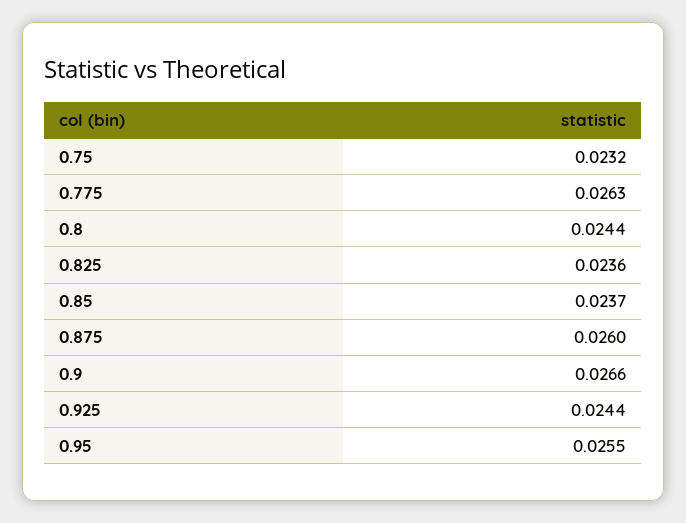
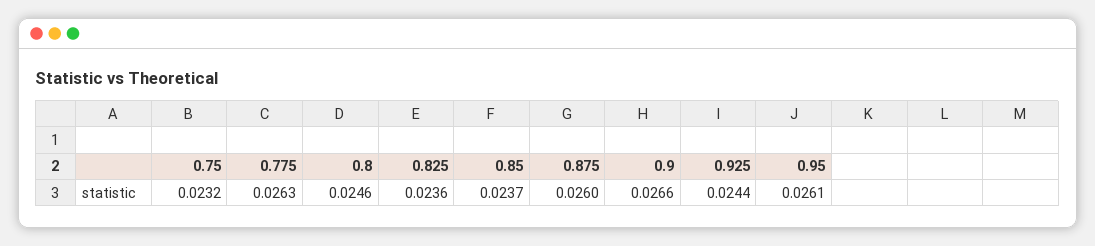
  {
    "0.75": 0.0232,
    "0.775": 0.0263,
-   "0.8": 0.0244,
+   "0.8": 0.0246,
    "0.825": 0.0236,
    "0.85": 0.0237,
    "0.875": 0.026,
    "0.9": 0.0266,
    "0.925": 0.0244,
-   "0.95": 0.0255
+   "0.95": 0.0261
  }

